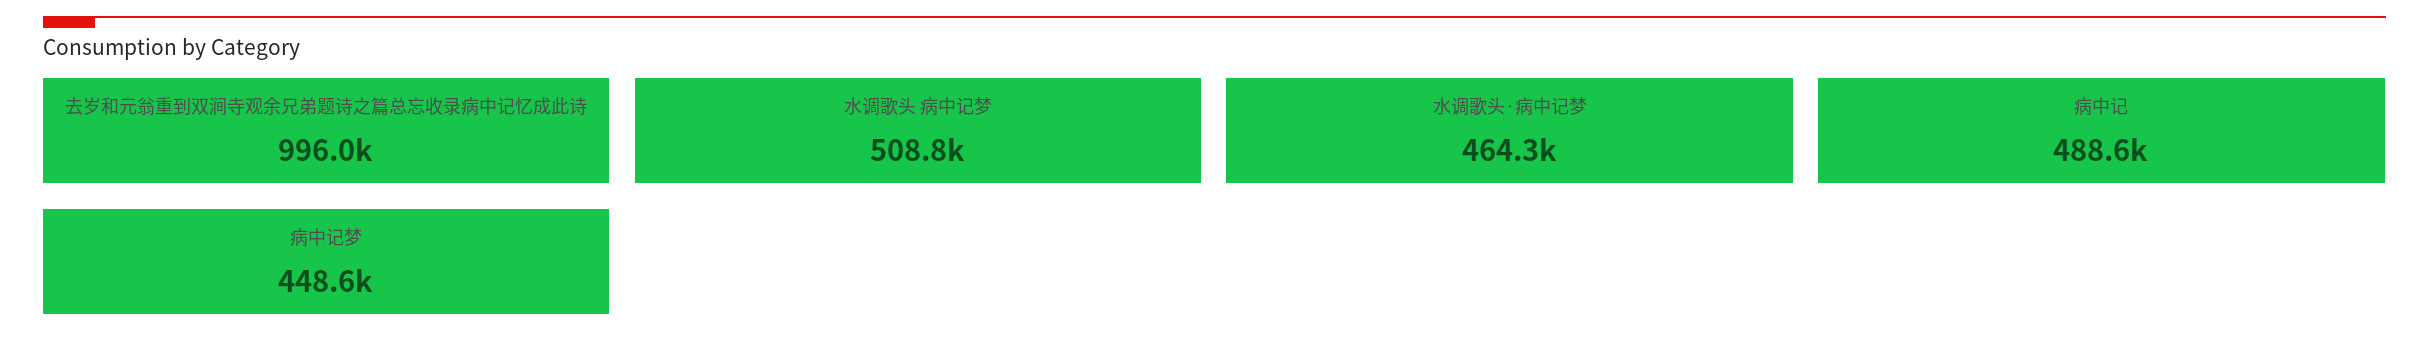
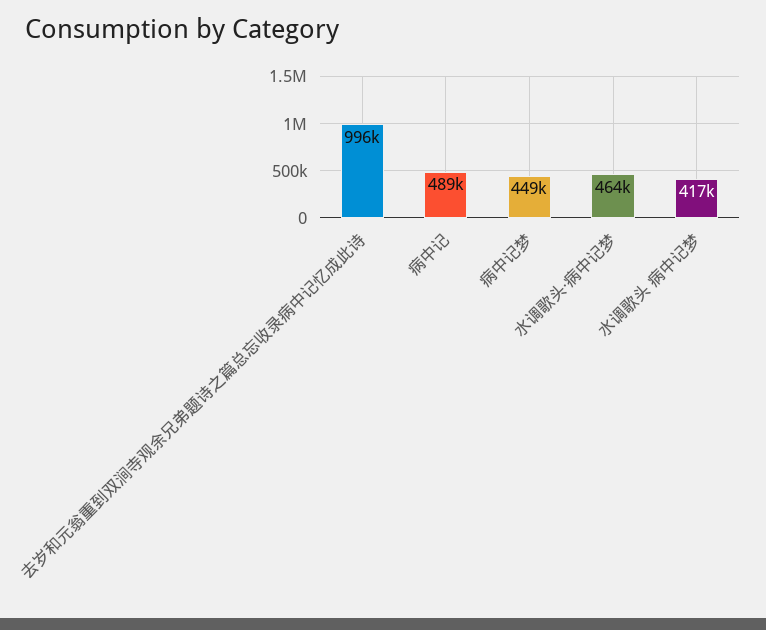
  {
    "去岁和元翁重到双涧寺观余兄弟题诗之篇总忘收录病中记忆成此诗": 996000,
-   "水调歌头 病中记梦": 508800,
+   "水调歌头 病中记梦": 417000,
    "水调歌头·病中记梦": 464300,
    "病中记": 488600,
    "病中记梦": 448600
  }

